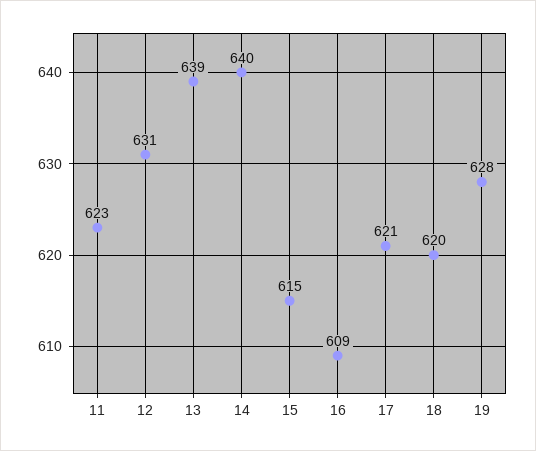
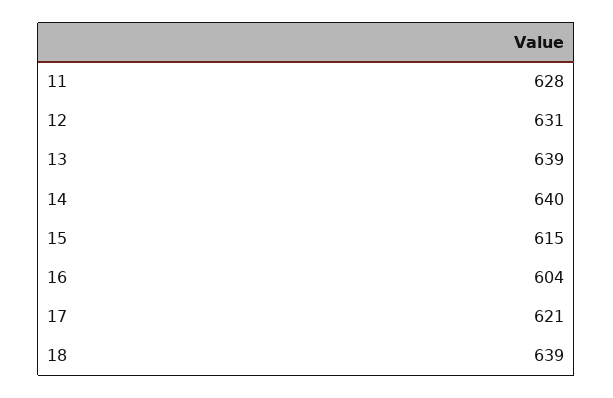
  {
-   "11": 623,
+   "11": 628,
    "12": 631,
    "13": 639,
    "14": 640,
    "15": 615,
-   "16": 609,
+   "16": 604,
    "17": 621,
-   "18": 620,
+   "18": 639
-   "19": 628
  }

